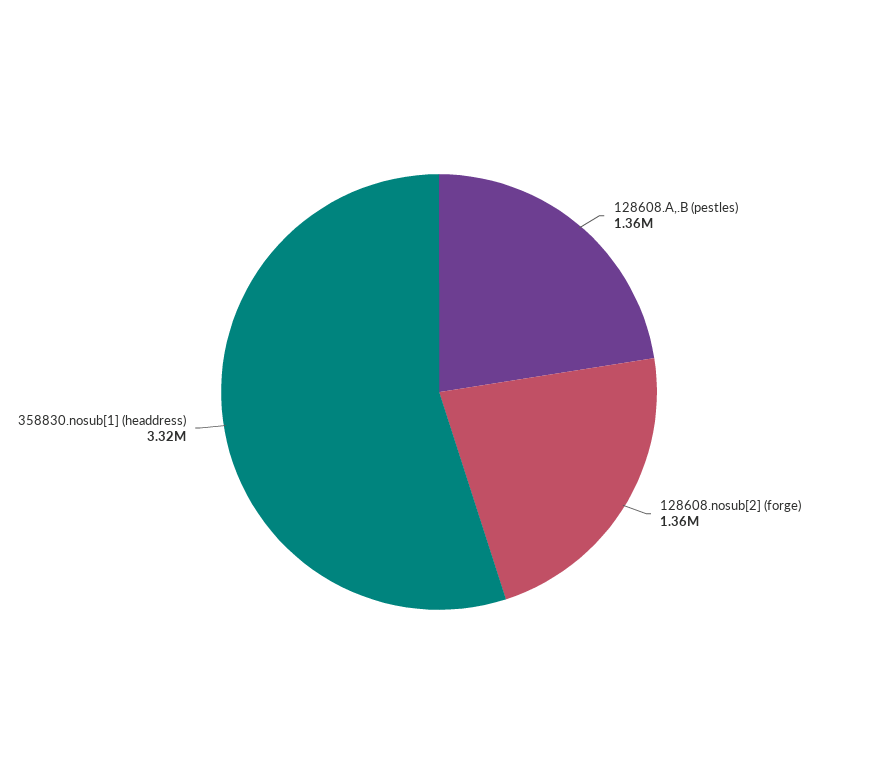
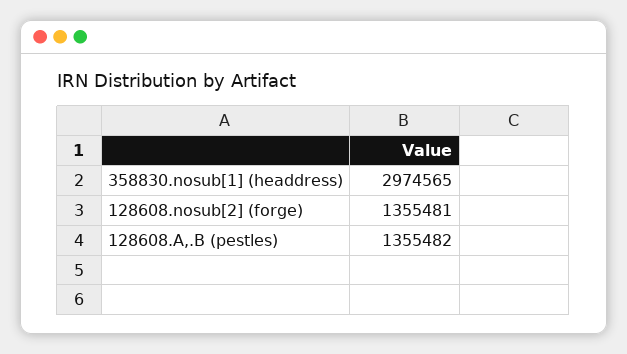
  {
    "128608.A,.B (pestles)": 1355482,
    "128608.nosub[2] (forge)": 1355481,
-   "358830.nosub[1] (headdress)": 3320000
+   "358830.nosub[1] (headdress)": 2974565
  }

